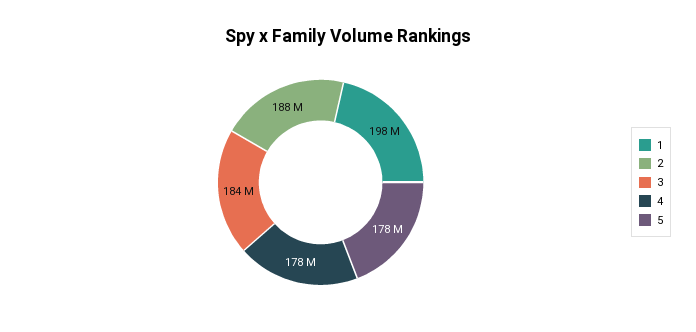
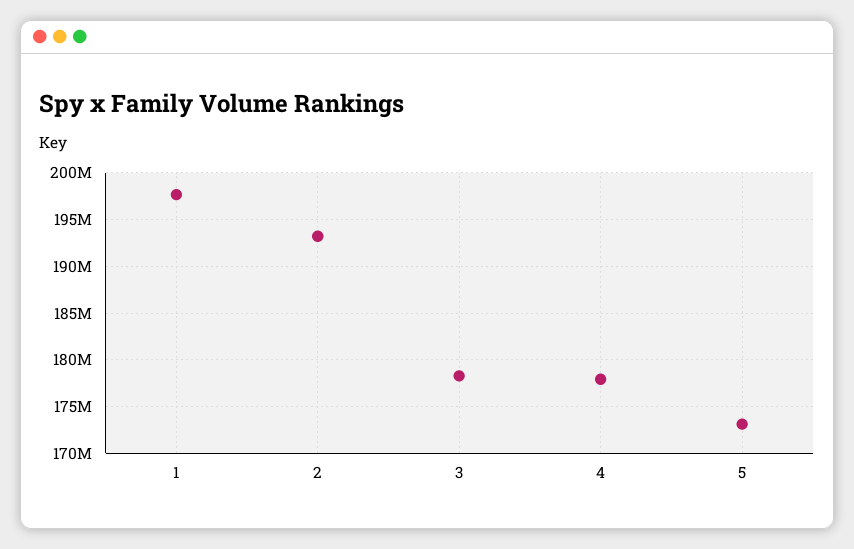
  {
    "1": 198000000,
-   "2": 188000000,
+   "2": 193000000,
-   "3": 184000000,
+   "3": 178000000,
    "4": 178000000,
-   "5": 178000000
+   "5": 173000000
  }

